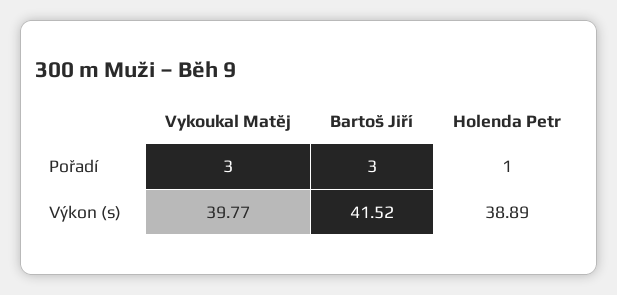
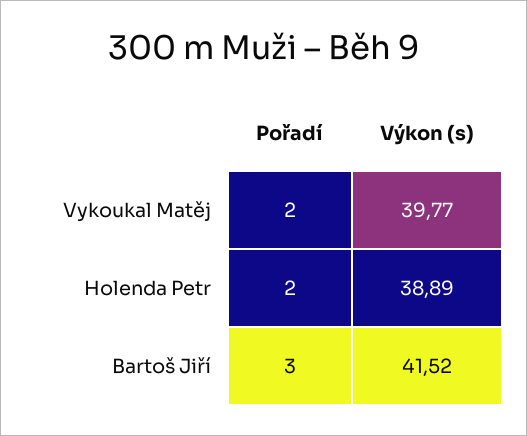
  {
    "Vykoukal Matěj": {
-     "Pořadí": 3,
+     "Pořadí": 2,
      "Výkon (s)": 39.77
    },
    "Bartoš Jiří": {
      "Pořadí": 3,
      "Výkon (s)": 41.52
    },
    "Holenda Petr": {
-     "Pořadí": 1,
+     "Pořadí": 2,
      "Výkon (s)": 38.89
    }
  }

